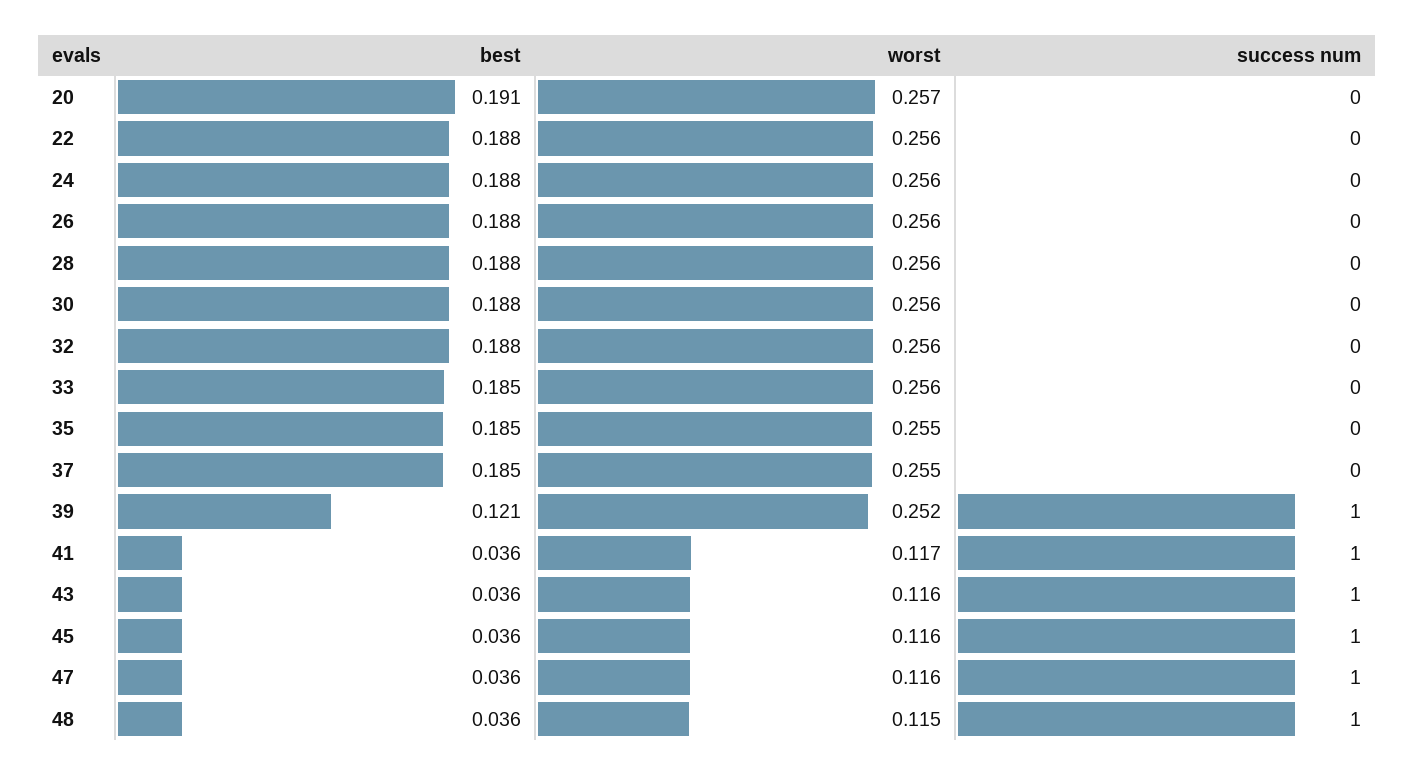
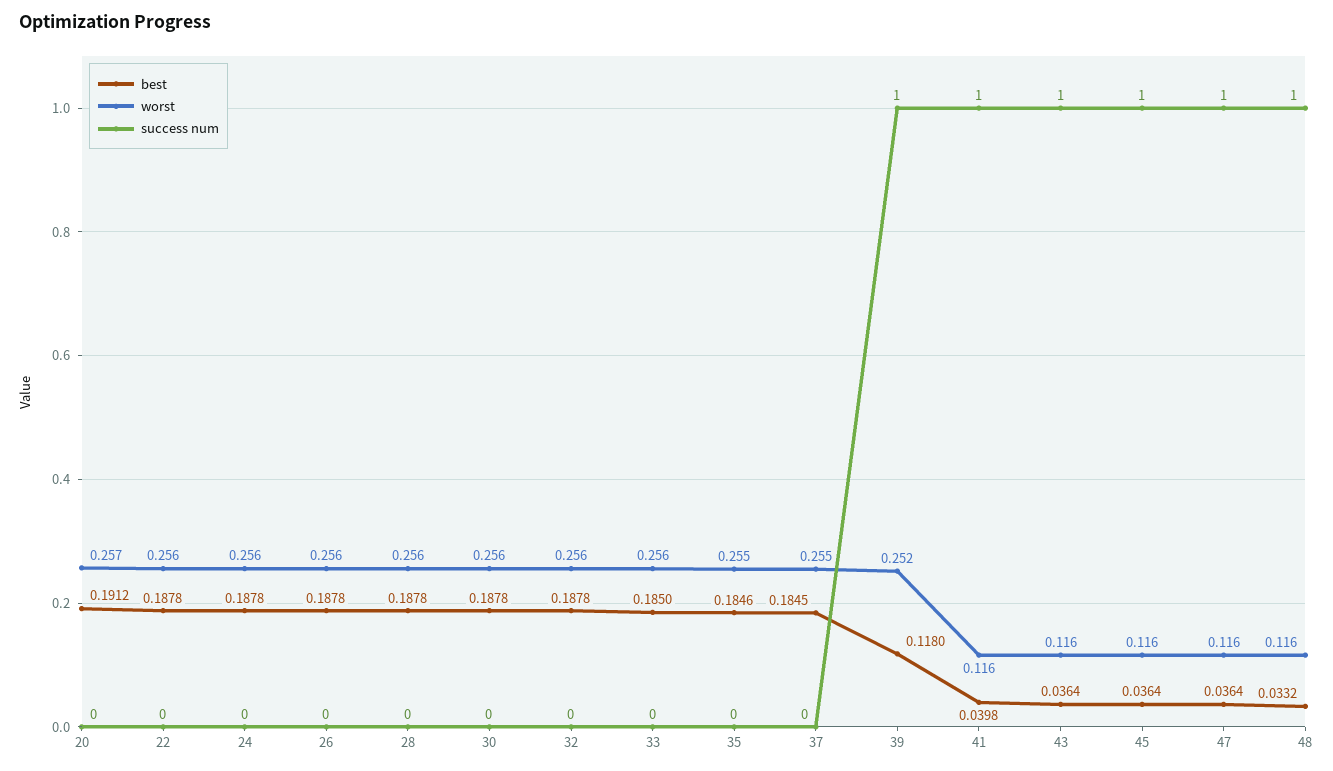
  {
    "best": {
      "20": 0.1912,
      "22": 0.1878,
      "24": 0.1878,
      "26": 0.1878,
      "28": 0.1878,
      "30": 0.1878,
      "32": 0.1878,
      "33": 0.185,
      "35": 0.1846,
      "37": 0.1845,
-     "39": 0.121,
+     "39": 0.118,
-     "41": 0.036,
+     "41": 0.0398,
      "43": 0.0364,
      "45": 0.0364,
      "47": 0.0364,
-     "48": 0.036
+     "48": 0.0332
    },
    "worst": {
      "20": 0.257,
      "22": 0.256,
      "24": 0.256,
      "26": 0.256,
      "28": 0.256,
      "30": 0.256,
      "32": 0.256,
      "33": 0.256,
      "35": 0.255,
      "37": 0.255,
      "39": 0.252,
-     "41": 0.117,
+     "41": 0.116,
      "43": 0.116,
      "45": 0.116,
      "47": 0.116,
-     "48": 0.115
+     "48": 0.116
    },
    "success num": {
      "20": 0,
      "22": 0,
      "24": 0,
      "26": 0,
      "28": 0,
      "30": 0,
      "32": 0,
      "33": 0,
      "35": 0,
      "37": 0,
      "39": 1,
      "41": 1,
      "43": 1,
      "45": 1,
      "47": 1,
      "48": 1
    }
  }

